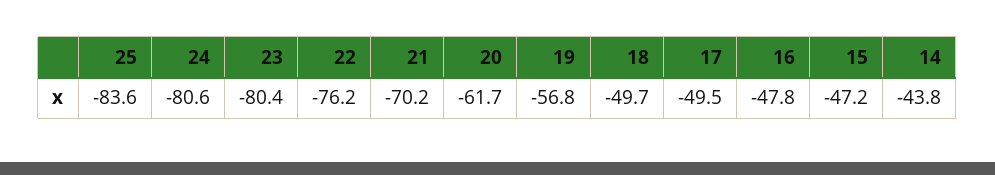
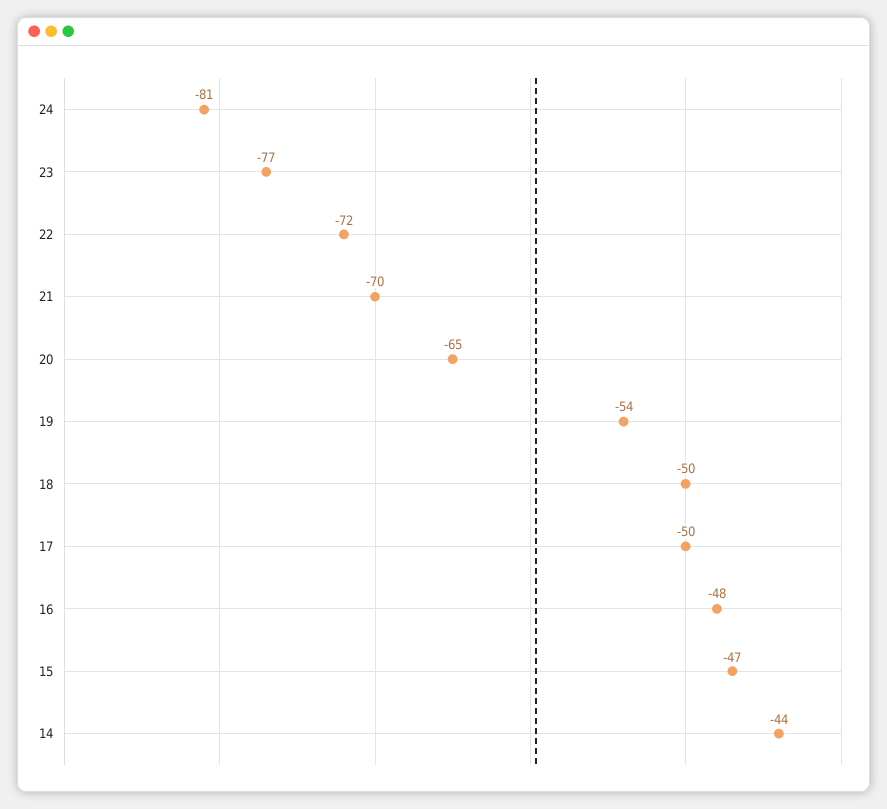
  {
-   "25": -83.6,
    "24": -80.6,
-   "23": -80.4,
+   "23": -77,
-   "22": -76.2,
+   "22": -72,
    "21": -70.2,
-   "20": -61.7,
+   "20": -65,
-   "19": -56.8,
+   "19": -54,
    "18": -49.7,
    "17": -49.5,
    "16": -47.8,
    "15": -47.2,
    "14": -43.8
  }

